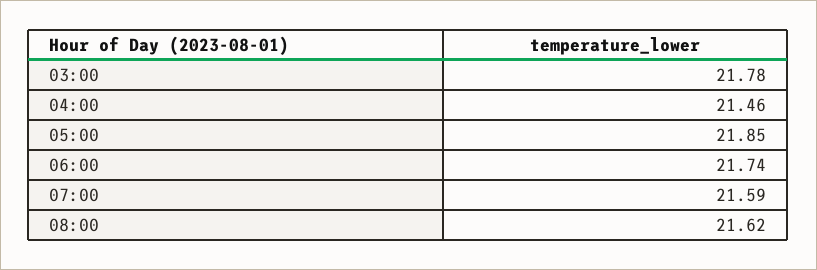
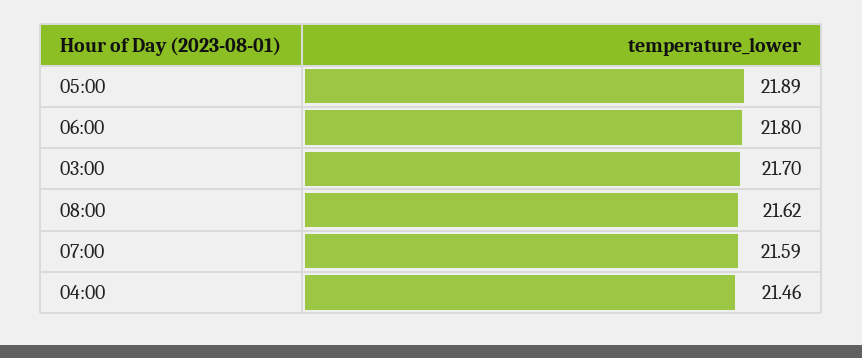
  {
-   "03:00": 21.78,
+   "03:00": 21.7,
    "04:00": 21.46,
-   "05:00": 21.85,
+   "05:00": 21.89,
-   "06:00": 21.74,
+   "06:00": 21.8,
    "07:00": 21.59,
    "08:00": 21.62
  }

